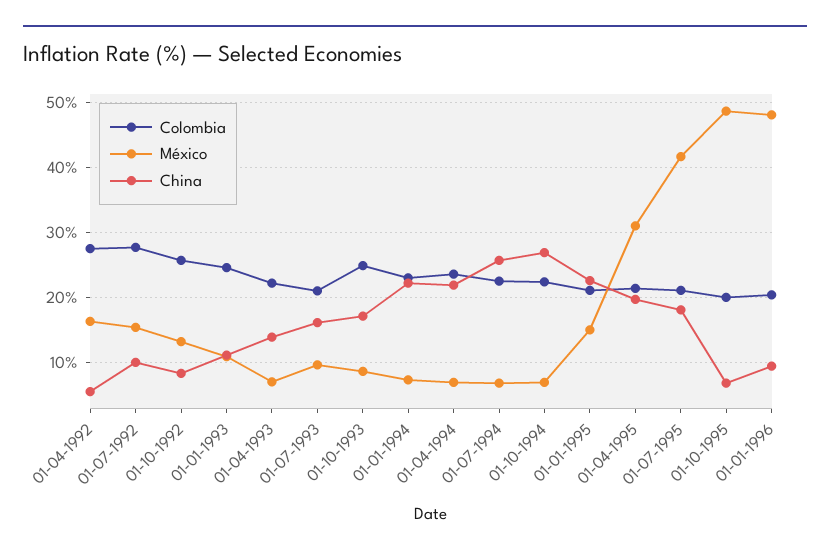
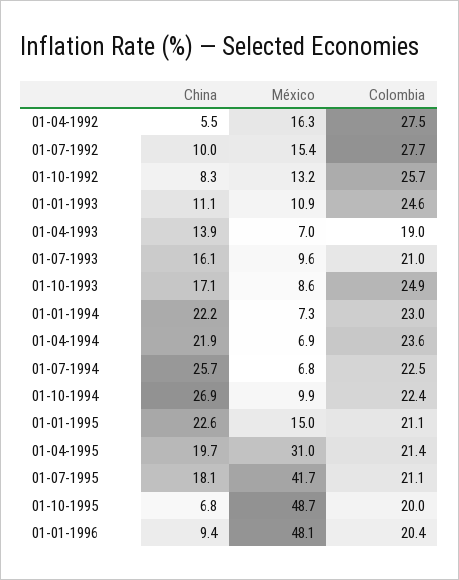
  {
    "Colombia": {
      "01-04-1992": 27.5,
      "01-07-1992": 27.7,
      "01-10-1992": 25.7,
      "01-01-1993": 24.6,
-     "01-04-1993": 22,
+     "01-04-1993": 19,
      "01-07-1993": 21,
      "01-10-1993": 24.9,
      "01-01-1994": 23,
      "01-04-1994": 23.6,
      "01-07-1994": 22.5,
      "01-10-1994": 22.4,
      "01-01-1995": 21.1,
      "01-04-1995": 21.4,
      "01-07-1995": 21.1,
      "01-10-1995": 20,
      "01-01-1996": 20.4
    },
    "México": {
      "01-04-1992": 16.3,
      "01-07-1992": 15.4,
      "01-10-1992": 13.2,
      "01-01-1993": 10.9,
      "01-04-1993": 7,
      "01-07-1993": 9.6,
      "01-10-1993": 8.6,
      "01-01-1994": 7.3,
      "01-04-1994": 6.9,
      "01-07-1994": 6.8,
-     "01-10-1994": 7,
+     "01-10-1994": 9.9,
      "01-01-1995": 15,
      "01-04-1995": 31,
      "01-07-1995": 41.7,
      "01-10-1995": 48.7,
      "01-01-1996": 48.1
    },
    "China": {
      "01-04-1992": 5.5,
      "01-07-1992": 10,
      "01-10-1992": 8.3,
      "01-01-1993": 11.1,
      "01-04-1993": 13.9,
      "01-07-1993": 16.1,
      "01-10-1993": 17.1,
      "01-01-1994": 22.2,
      "01-04-1994": 21.9,
      "01-07-1994": 25.7,
      "01-10-1994": 26.9,
      "01-01-1995": 22.6,
      "01-04-1995": 19.7,
      "01-07-1995": 18.1,
      "01-10-1995": 6.8,
      "01-01-1996": 9.4
    }
  }

